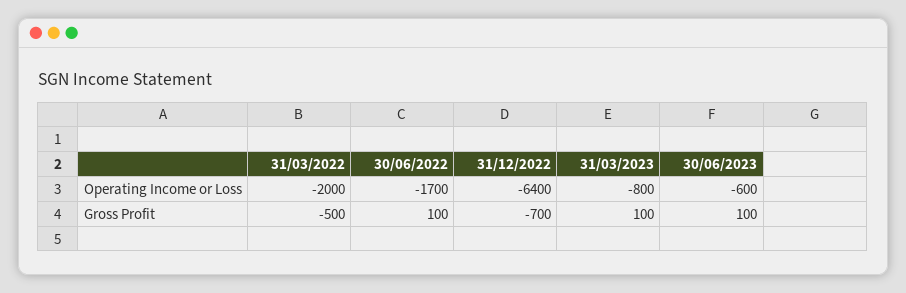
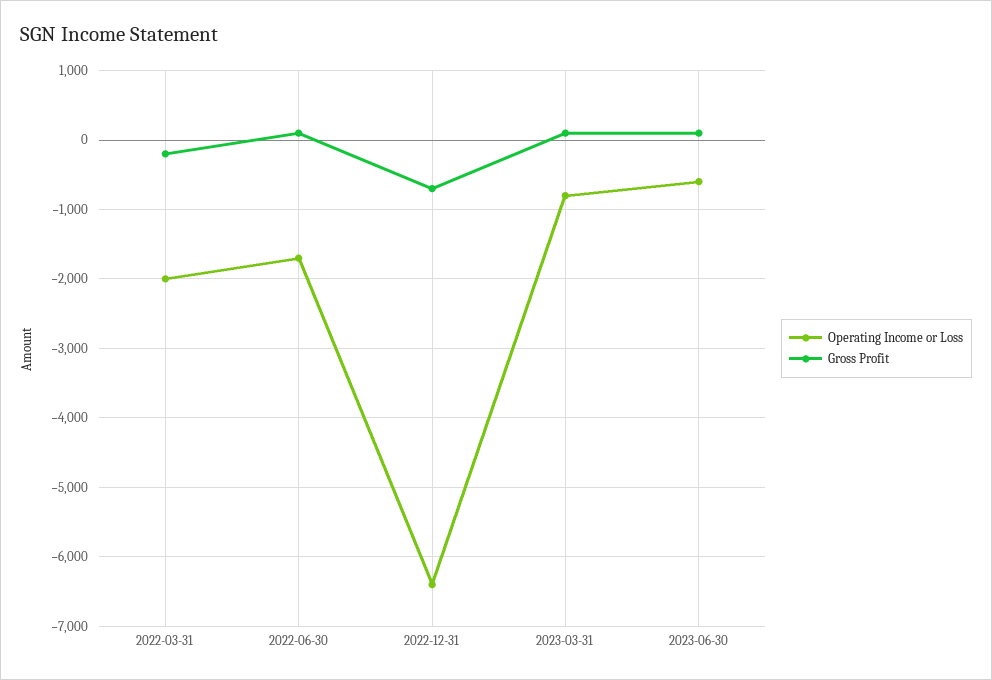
  {
    "Operating Income or Loss": {
      "31/03/2022": -2000,
      "30/06/2022": -1700,
      "31/12/2022": -6400,
      "31/03/2023": -800,
      "30/06/2023": -600
    },
    "Gross Profit": {
-     "31/03/2022": -500,
+     "31/03/2022": -200,
      "30/06/2022": 100,
      "31/12/2022": -700,
      "31/03/2023": 100,
      "30/06/2023": 100
    }
  }

